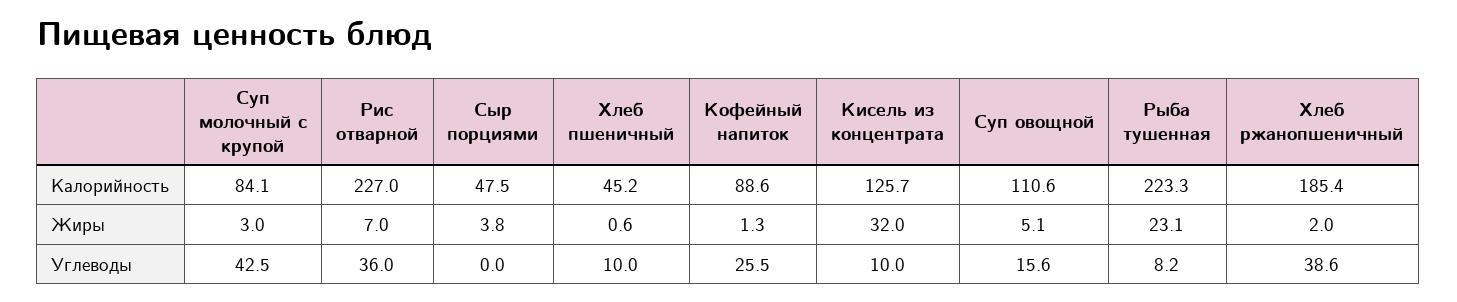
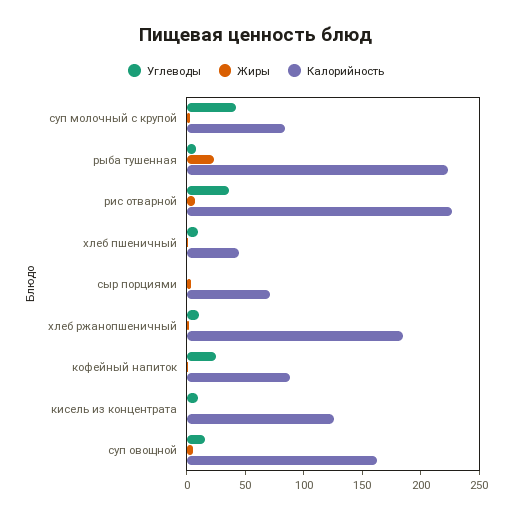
  {
    "Калорийность": {
      "Суп молочный с крупой": 84.1,
      "Рис отварной": 227,
-     "Сыр порциями": 47.5,
+     "Сыр порциями": 70,
      "Хлеб пшеничный": 45.2,
      "Кофейный напиток": 88.6,
      "Кисель из концентрата": 125.7,
-     "Суп овощной": 110.6,
+     "Суп овощной": 160,
      "Рыба тушенная": 223.3,
      "Хлеб ржанопшеничный": 185.4
    },
    "Жиры": {
      "Суп молочный с крупой": 3,
      "Рис отварной": 7,
      "Сыр порциями": 3.8,
      "Хлеб пшеничный": 0.6,
      "Кофейный напиток": 1.3,
-     "Кисель из концентрата": 32,
+     "Кисель из концентрата": 0,
      "Суп овощной": 5.1,
      "Рыба тушенная": 23.1,
      "Хлеб ржанопшеничный": 2
    },
    "Углеводы": {
      "Суп молочный с крупой": 42.5,
      "Рис отварной": 36,
      "Сыр порциями": 0,
      "Хлеб пшеничный": 10,
      "Кофейный напиток": 25.5,
      "Кисель из концентрата": 10,
      "Суп овощной": 15.6,
      "Рыба тушенная": 8.2,
-     "Хлеб ржанопшеничный": 38.6
+     "Хлеб ржанопшеничный": 10
    }
  }

